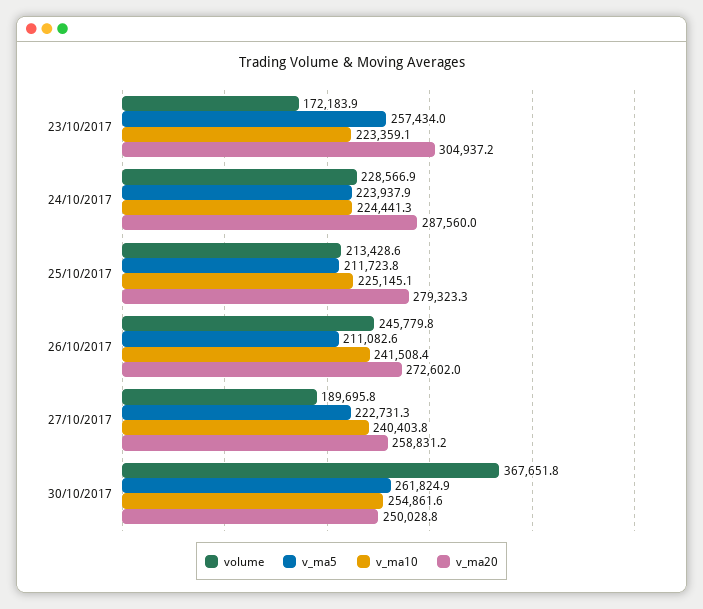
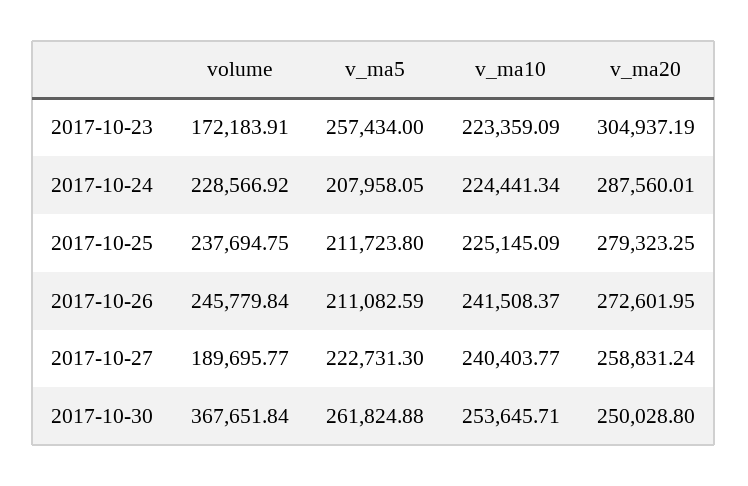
  {
    "volume": {
      "23/10/2017": 172183.91,
      "24/10/2017": 228566.92,
-     "25/10/2017": 213428.6,
+     "25/10/2017": 237694.75,
      "26/10/2017": 245779.84,
      "27/10/2017": 189695.77,
      "30/10/2017": 367651.84
    },
    "v_ma5": {
      "23/10/2017": 257434,
-     "24/10/2017": 223937.9,
+     "24/10/2017": 207958.05,
      "25/10/2017": 211723.8,
      "26/10/2017": 211082.59,
      "27/10/2017": 222731.3,
      "30/10/2017": 261824.88
    },
    "v_ma10": {
      "23/10/2017": 223359.09,
      "24/10/2017": 224441.34,
      "25/10/2017": 225145.09,
      "26/10/2017": 241508.37,
      "27/10/2017": 240403.77,
-     "30/10/2017": 254861.6
+     "30/10/2017": 253645.71
    },
    "v_ma20": {
      "23/10/2017": 304937.19,
      "24/10/2017": 287560.01,
      "25/10/2017": 279323.25,
      "26/10/2017": 272601.95,
      "27/10/2017": 258831.24,
      "30/10/2017": 250028.8
    }
  }

